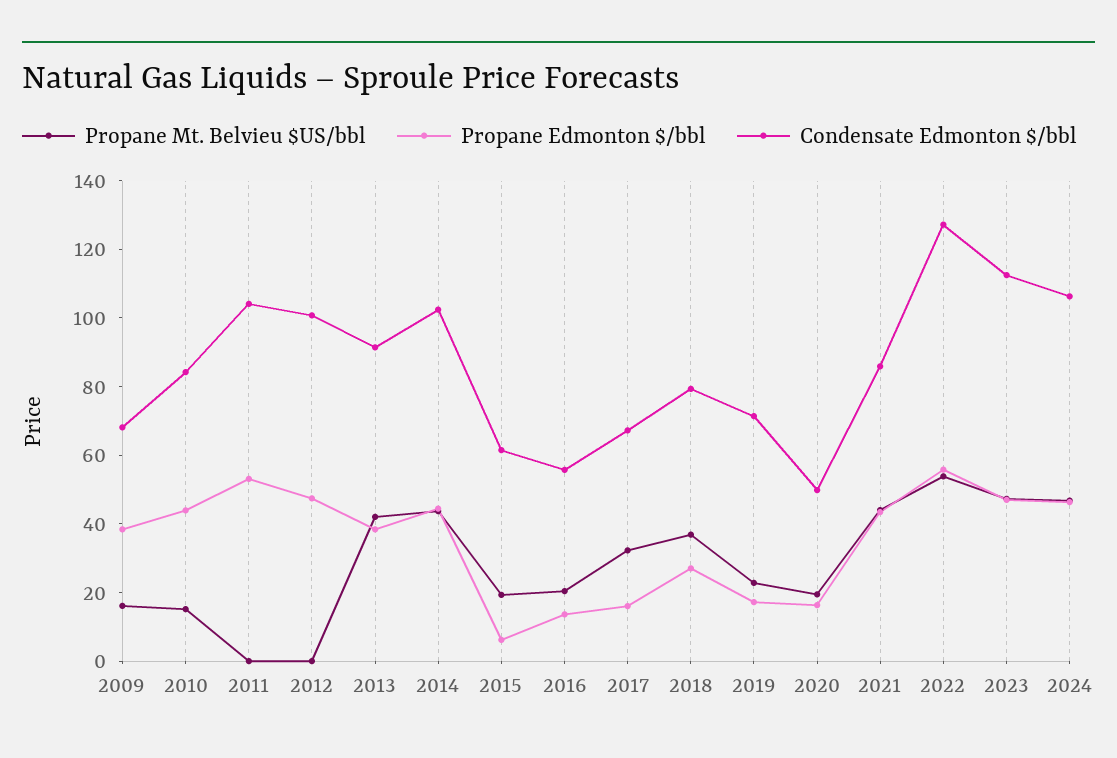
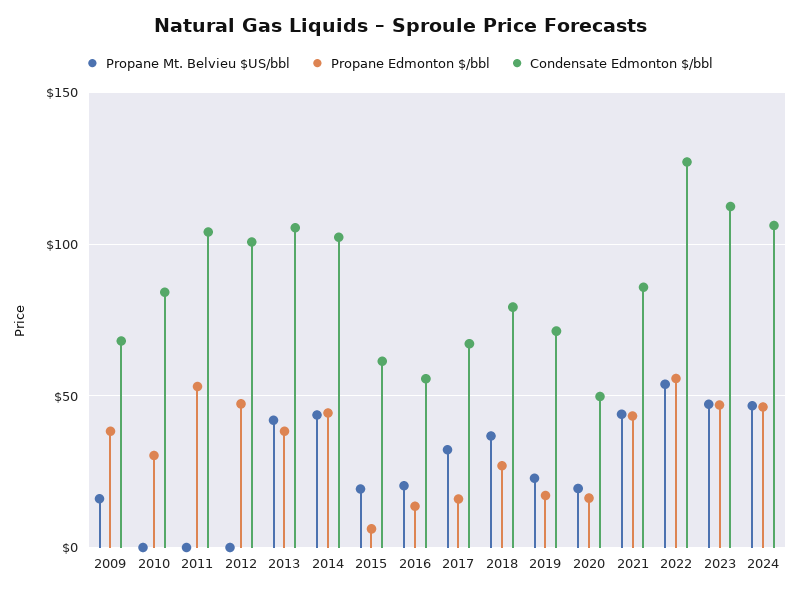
  {
    "Propane Mt. Belvieu $US/bbl": {
      "2009": 15,
-     "2010": 15,
+     "2010": 0,
      "2011": 0,
      "2012": 0,
      "2013": 40,
      "2014": 45,
      "2015": 20,
      "2016": 20,
      "2017": 30,
      "2018": 35,
      "2019": 25,
      "2020": 20,
      "2021": 45,
      "2022": 55,
      "2023": 45,
      "2024": 45
    },
    "Propane Edmonton $/bbl": {
      "2009": 40,
-     "2010": 45,
+     "2010": 30,
      "2011": 55,
      "2012": 45,
      "2013": 40,
      "2014": 45,
      "2015": 5,
      "2016": 15,
      "2017": 15,
      "2018": 25,
      "2019": 15,
      "2020": 15,
      "2021": 45,
      "2022": 55,
      "2023": 45,
      "2024": 45
    },
    "Condensate Edmonton $/bbl": {
      "2009": 70,
      "2010": 85,
      "2011": 105,
      "2012": 100,
-     "2013": 90,
+     "2013": 105,
      "2014": 100,
      "2015": 60,
      "2016": 55,
      "2017": 65,
      "2018": 80,
      "2019": 70,
      "2020": 50,
      "2021": 85,
      "2022": 125,
      "2023": 115,
      "2024": 105
    }
  }

